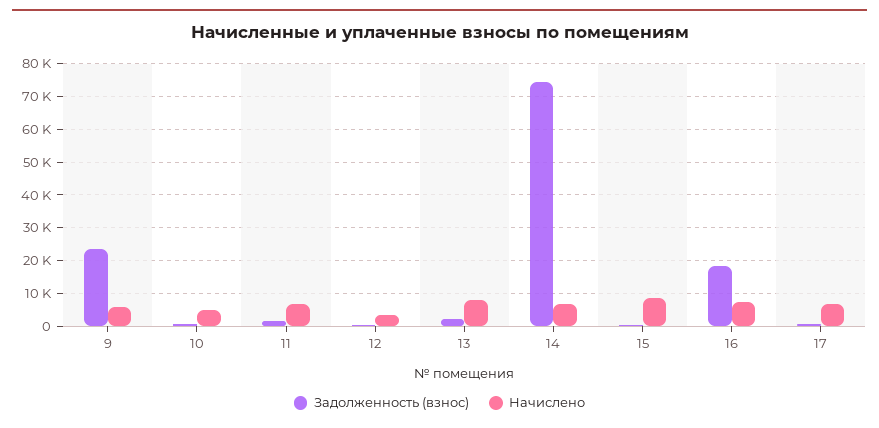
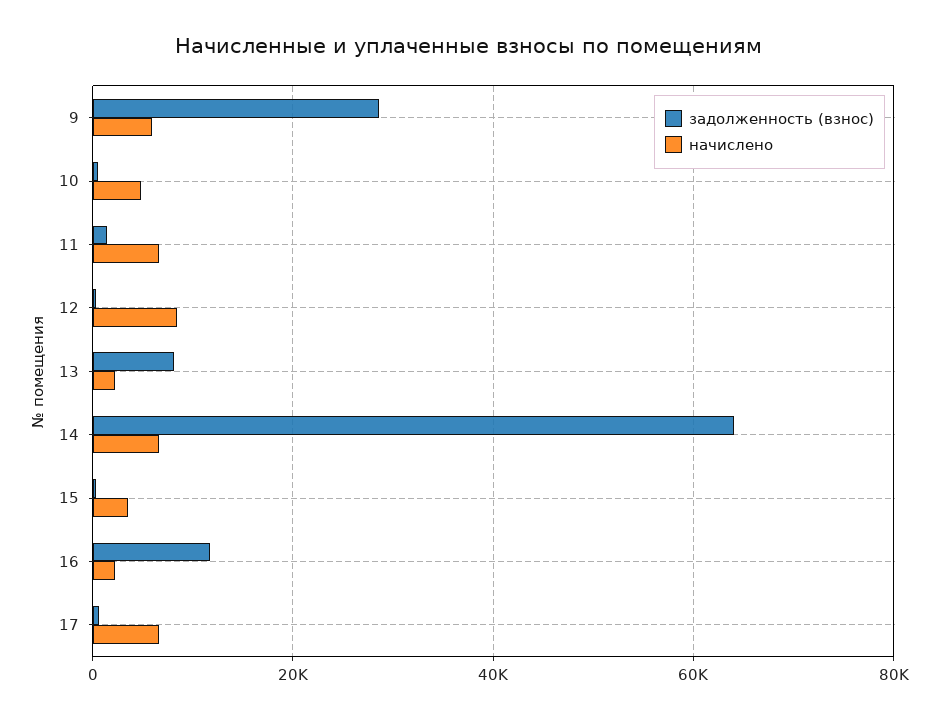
  {
    "Задолженность (взнос)": {
-     "9": 24000,
+     "9": 28000,
      "10": 0,
      "11": 2000,
      "12": 0,
-     "13": 2000,
+     "13": 8000,
-     "14": 74000,
+     "14": 64000,
      "15": 0,
-     "16": 18000,
+     "16": 12000,
      "17": 0
    },
    "Начислено": {
      "9": 6000,
      "10": 4000,
      "11": 6000,
-     "12": 4000,
+     "12": 8000,
-     "13": 8000,
+     "13": 2000,
      "14": 6000,
-     "15": 8000,
+     "15": 4000,
-     "16": 8000,
+     "16": 2000,
      "17": 6000
    }
  }

